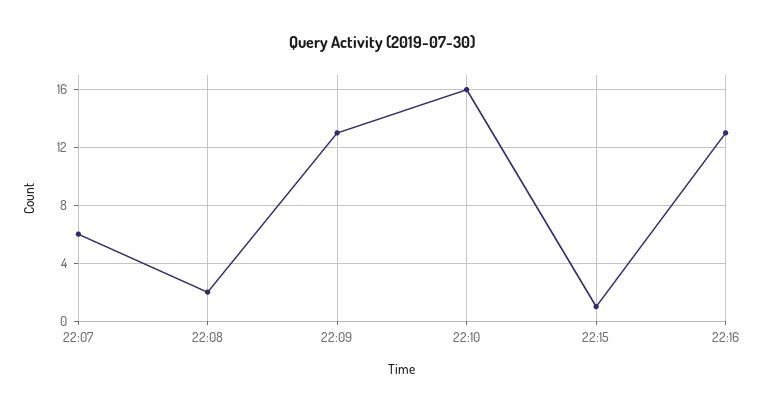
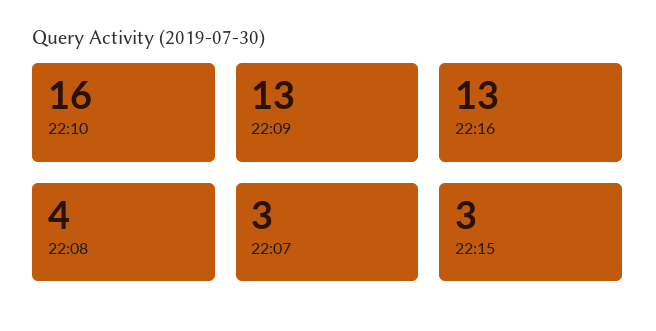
  {
-   "22:07": 6,
+   "22:07": 3,
-   "22:08": 2,
+   "22:08": 4,
    "22:09": 13,
    "22:10": 16,
-   "22:15": 1,
+   "22:15": 3,
    "22:16": 13
  }

